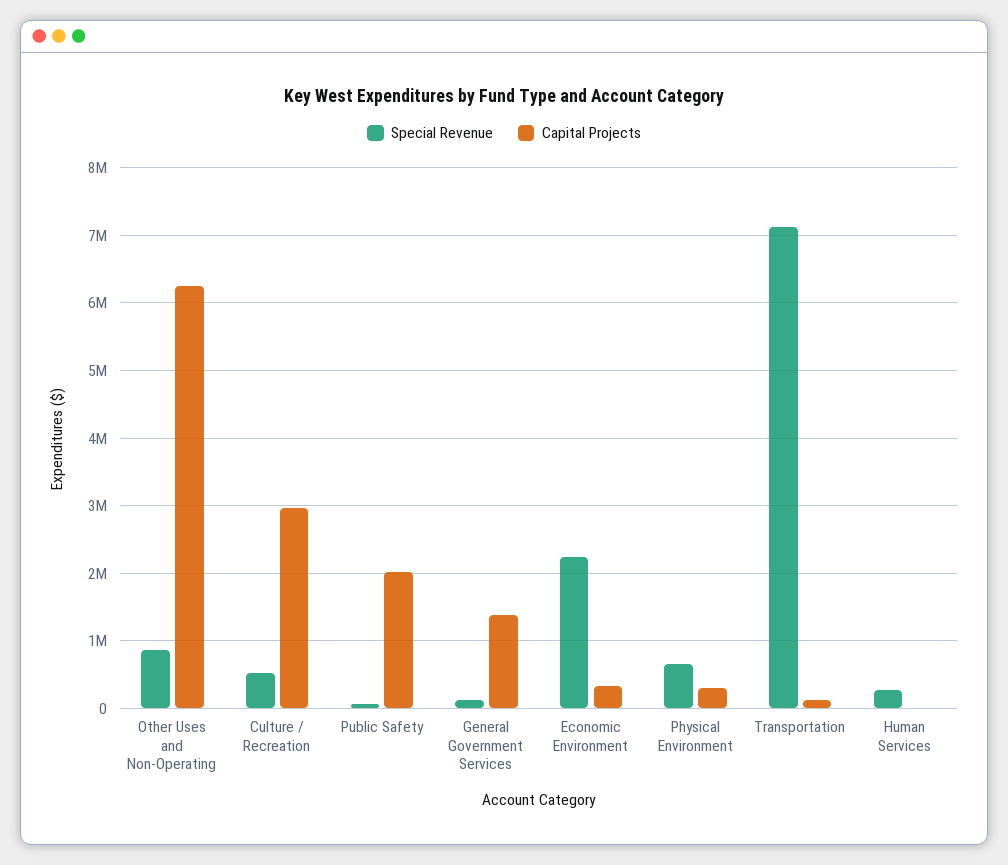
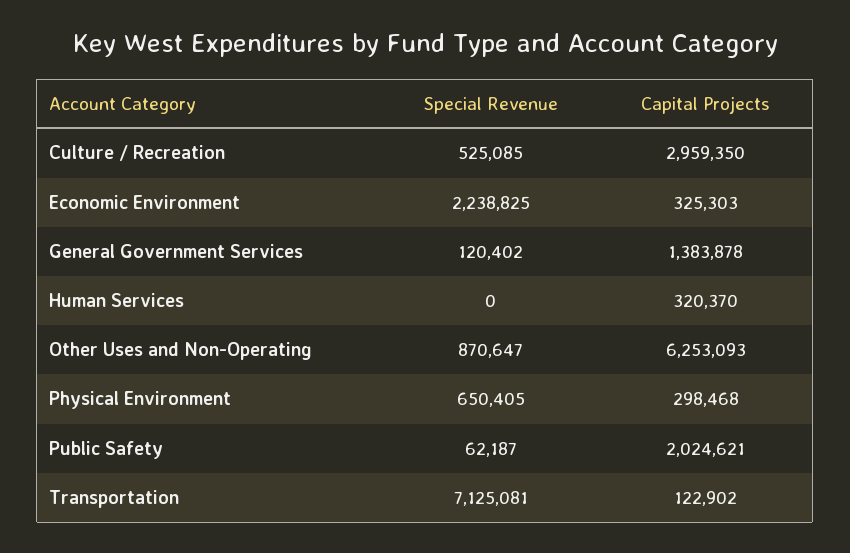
  {
    "Special Revenue": {
      "Other Uses and Non-Operating": 870647,
      "Culture / Recreation": 525085,
      "Public Safety": 62187,
      "General Government Services": 120402,
      "Economic Environment": 2238825,
      "Physical Environment": 650405,
      "Transportation": 7125081,
-     "Human Services": 300000
+     "Human Services": 0
    },
    "Capital Projects": {
      "Other Uses and Non-Operating": 6253093,
      "Culture / Recreation": 2959350,
      "Public Safety": 2024621,
      "General Government Services": 1383878,
      "Economic Environment": 325303,
      "Physical Environment": 298468,
      "Transportation": 122902,
-     "Human Services": 0
+     "Human Services": 320370
    }
  }

